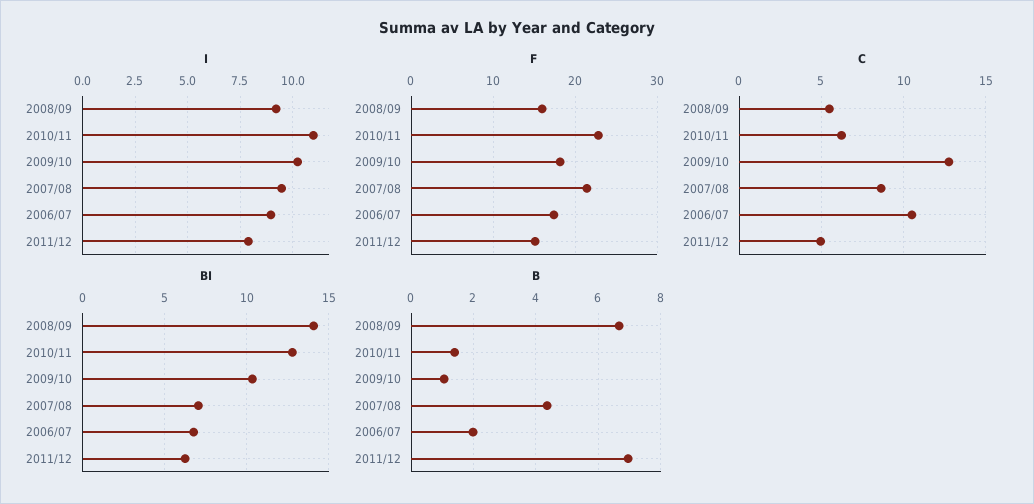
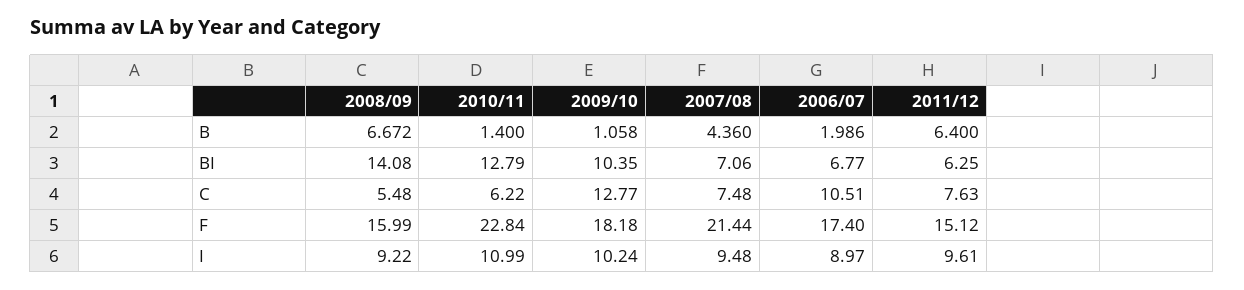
  {
    "I": {
      "2008/09": 9.22,
      "2010/11": 10.99,
      "2009/10": 10.24,
      "2007/08": 9.48,
      "2006/07": 8.97,
-     "2011/12": 8
+     "2011/12": 9.61
    },
    "F": {
      "2008/09": 15.99,
      "2010/11": 22.84,
      "2009/10": 18.18,
      "2007/08": 21.44,
      "2006/07": 17.4,
      "2011/12": 15.12
    },
    "C": {
      "2008/09": 5.48,
      "2010/11": 6.22,
      "2009/10": 12.77,
-     "2007/08": 8.5,
+     "2007/08": 7.48,
      "2006/07": 10.51,
-     "2011/12": 5
+     "2011/12": 7.63
    },
    "BI": {
      "2008/09": 14.08,
      "2010/11": 12.79,
      "2009/10": 10.35,
      "2007/08": 7.06,
      "2006/07": 6.77,
      "2011/12": 6.25
    },
    "B": {
      "2008/09": 6.672,
      "2010/11": 1.4,
      "2009/10": 1.058,
      "2007/08": 4.36,
      "2006/07": 1.986,
-     "2011/12": 7
+     "2011/12": 6.4
    }
  }

